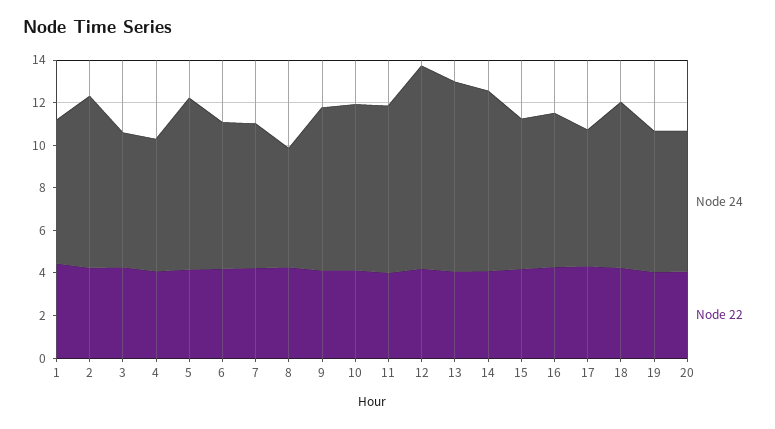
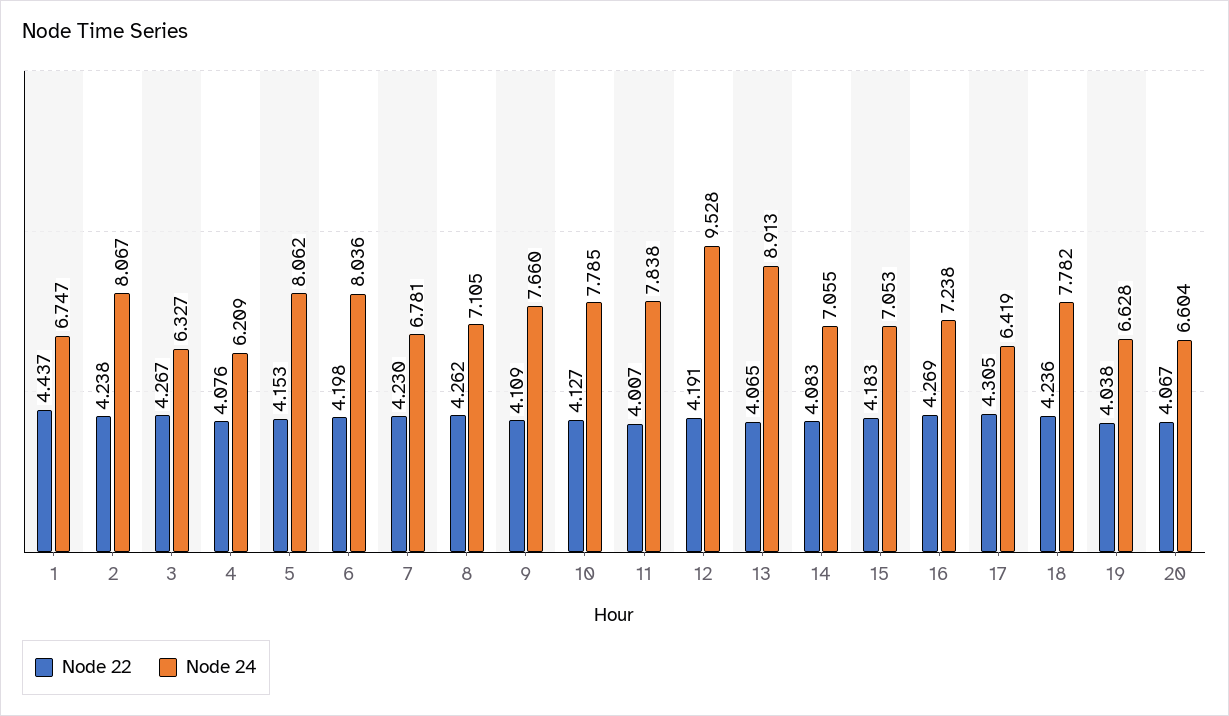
  {
    "Node 24": {
      "1": 6.747,
      "2": 8.067,
      "3": 6.327,
      "4": 6.209,
      "5": 8.062,
-     "6": 7,
+     "6": 8.036,
      "7": 6.781,
-     "8": 5.5,
+     "8": 7.105,
      "9": 7.66,
      "10": 7.785,
      "11": 7.838,
      "12": 9.528,
      "13": 8.913,
-     "14": 8.5,
+     "14": 7.055,
      "15": 7.053,
      "16": 7.238,
      "17": 6.419,
      "18": 7.782,
      "19": 6.628,
      "20": 6.604
    },
    "Node 22": {
      "1": 4.437,
      "2": 4.238,
      "3": 4.267,
      "4": 4.076,
      "5": 4.153,
      "6": 4.198,
      "7": 4.23,
      "8": 4.262,
      "9": 4.109,
      "10": 4.127,
      "11": 4.007,
      "12": 4.191,
      "13": 4.065,
      "14": 4.083,
      "15": 4.183,
      "16": 4.269,
      "17": 4.305,
      "18": 4.236,
      "19": 4.038,
      "20": 4.067
    }
  }

